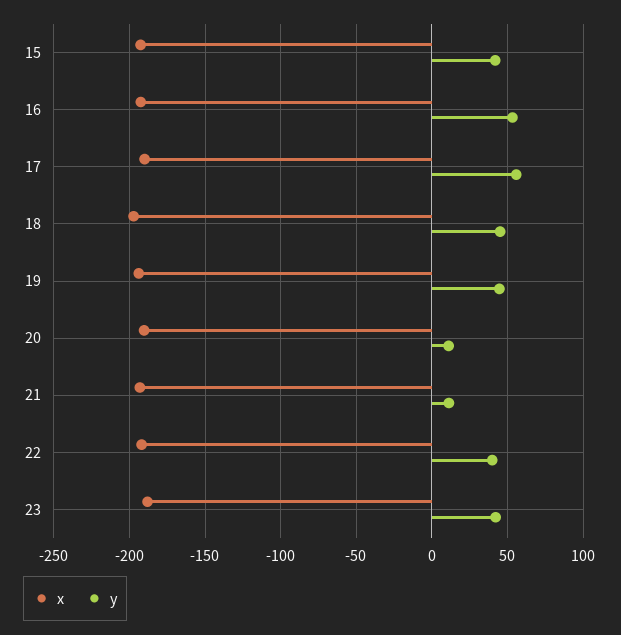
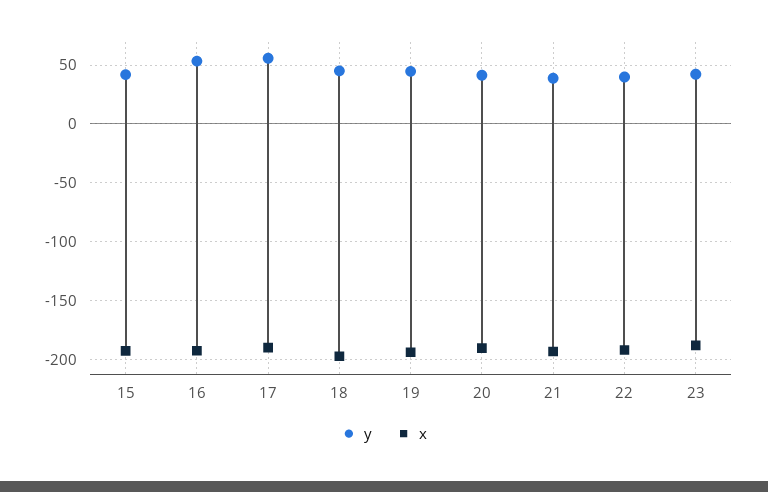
  {
    "x": {
      "15": -195,
      "16": -195,
      "17": -190,
      "18": -195,
      "19": -195,
      "20": -190,
      "21": -195,
      "22": -190,
      "23": -190
    },
    "y": {
      "15": 40,
      "16": 55,
      "17": 55,
      "18": 45,
      "19": 45,
-     "20": 10,
+     "20": 40,
-     "21": 10,
+     "21": 40,
      "22": 40,
      "23": 40
    }
  }

